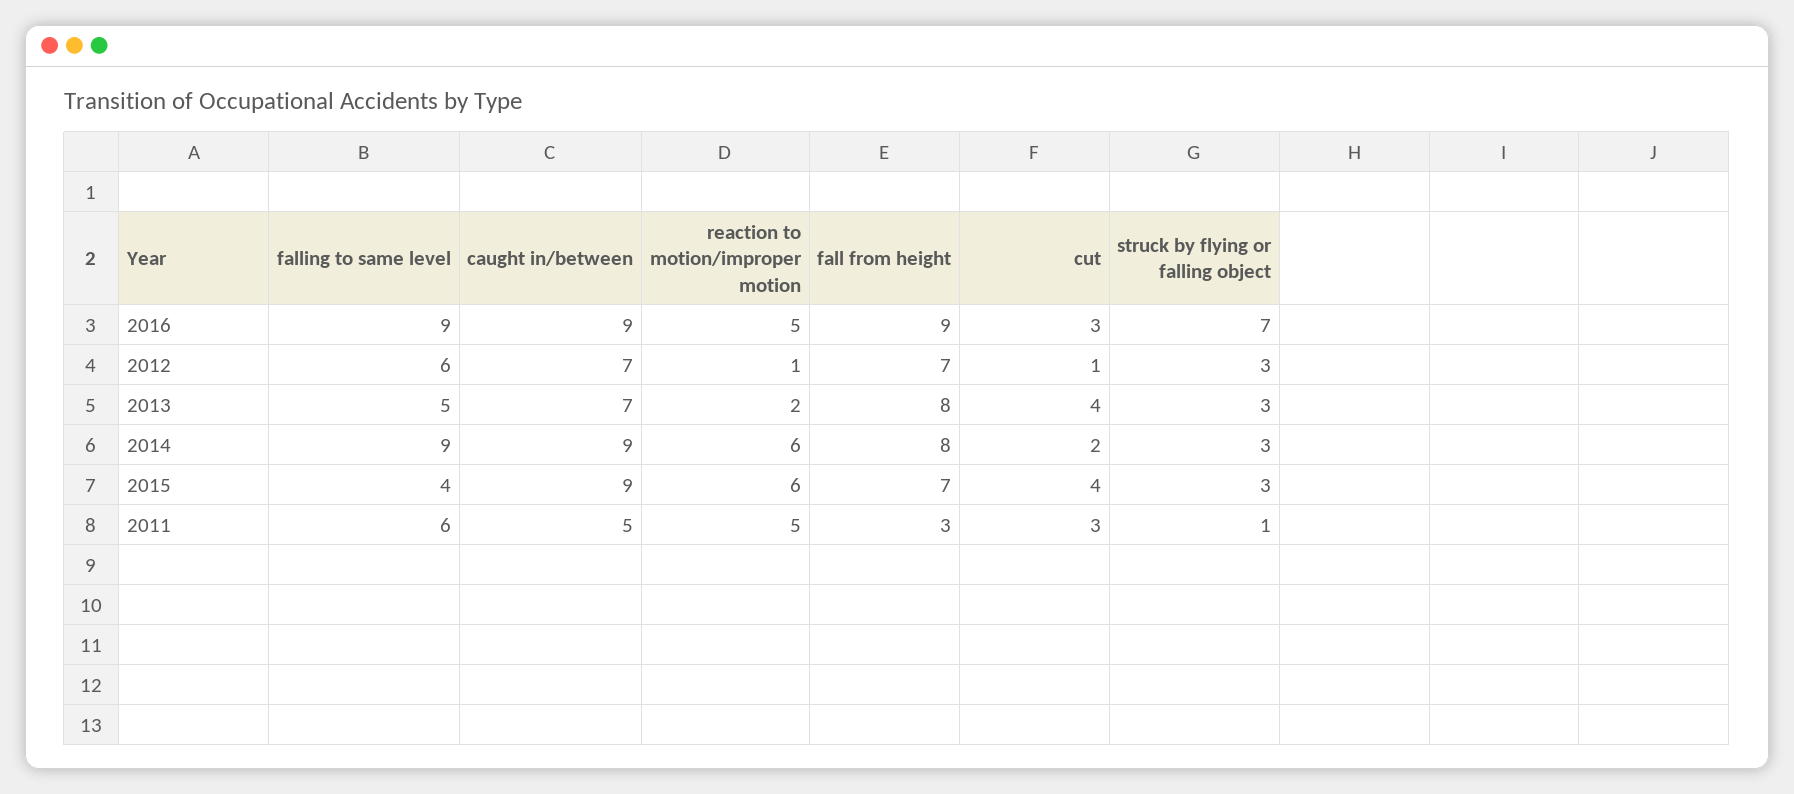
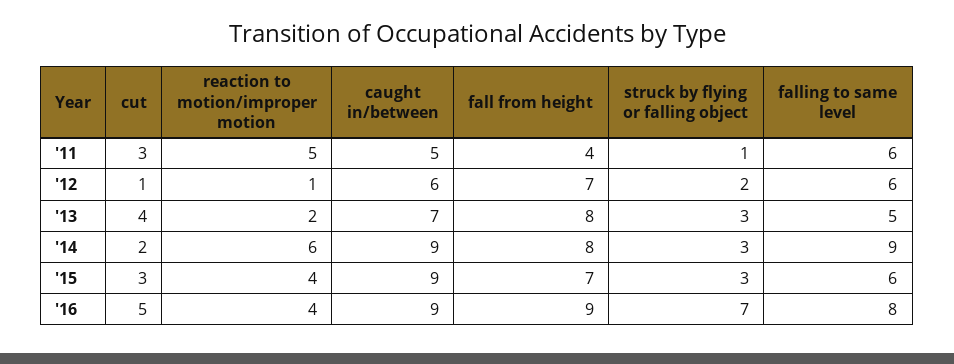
  {
    "falling to same level": {
-     "2016": 9,
+     "2016": 8,
      "2012": 6,
      "2013": 5,
      "2014": 9,
-     "2015": 4,
+     "2015": 6,
      "2011": 6
    },
    "caught in/between": {
      "2016": 9,
-     "2012": 7,
+     "2012": 6,
      "2013": 7,
      "2014": 9,
      "2015": 9,
      "2011": 5
    },
    "reaction to motion/improper motion": {
-     "2016": 5,
+     "2016": 4,
      "2012": 1,
      "2013": 2,
      "2014": 6,
-     "2015": 6,
+     "2015": 4,
      "2011": 5
    },
    "fall from height": {
      "2016": 9,
      "2012": 7,
      "2013": 8,
      "2014": 8,
      "2015": 7,
-     "2011": 3
+     "2011": 4
    },
    "cut": {
-     "2016": 3,
+     "2016": 5,
      "2012": 1,
      "2013": 4,
      "2014": 2,
-     "2015": 4,
+     "2015": 3,
      "2011": 3
    },
    "struck by flying or falling object": {
      "2016": 7,
-     "2012": 3,
+     "2012": 2,
      "2013": 3,
      "2014": 3,
      "2015": 3,
      "2011": 1
    }
  }

